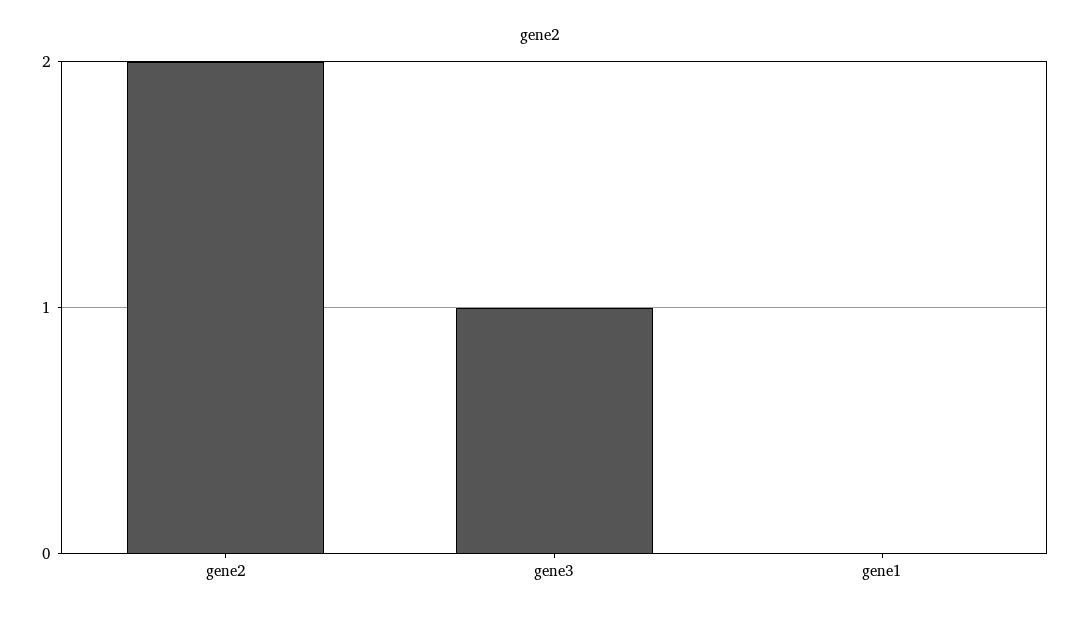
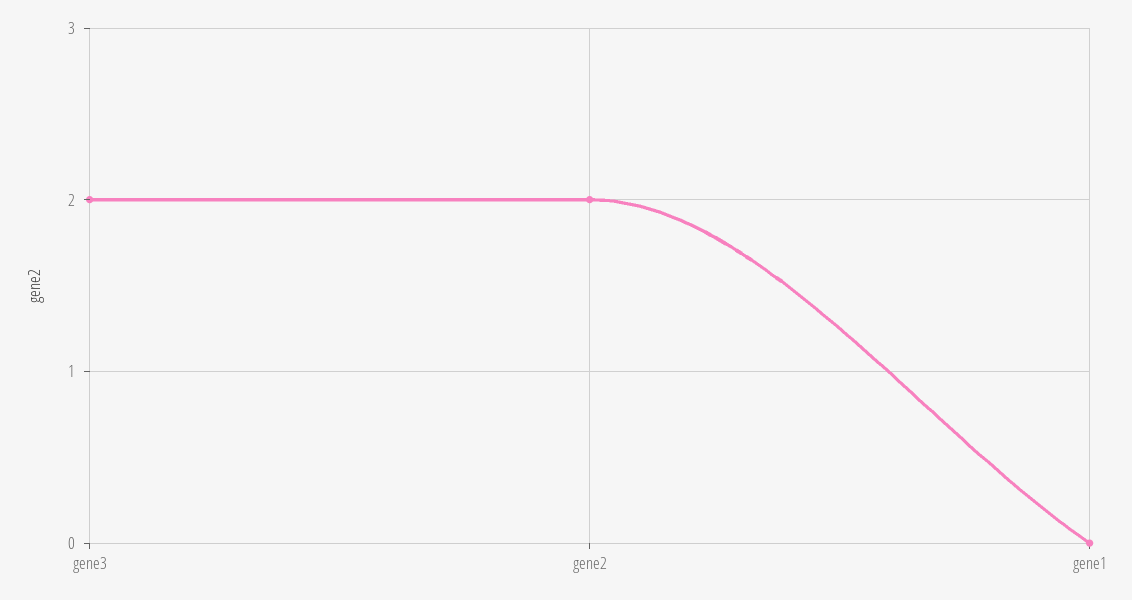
  {
    "gene2": 2,
-   "gene3": 1,
+   "gene3": 2,
    "gene1": 0
  }

